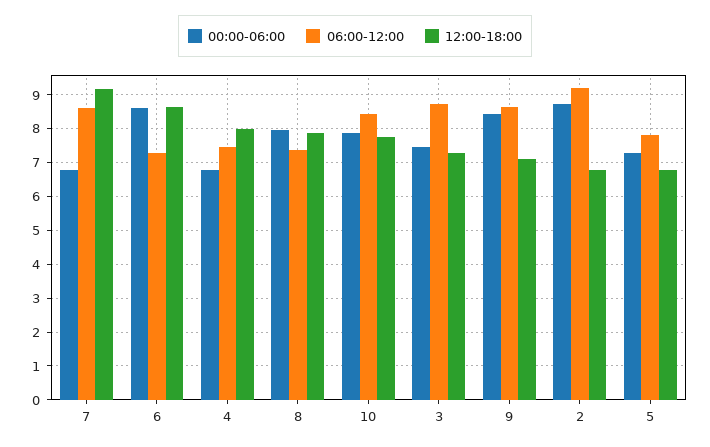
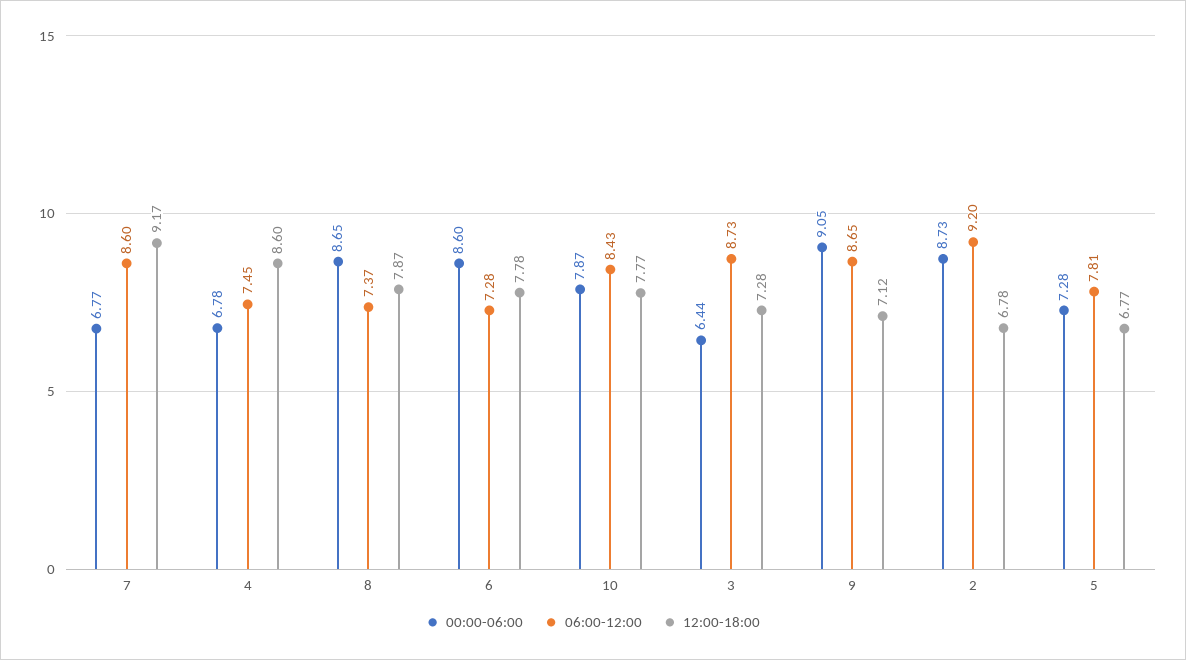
  {
    "00:00-06:00": {
      "7": 6.77,
      "6": 8.6,
      "4": 6.78,
-     "8": 8,
+     "8": 8.65,
      "10": 7.87,
-     "3": 7.4,
+     "3": 6.44,
-     "9": 8.4,
+     "9": 9.05,
      "2": 8.73,
      "5": 7.28
    },
    "06:00-12:00": {
      "7": 8.6,
      "6": 7.28,
      "4": 7.45,
      "8": 7.37,
      "10": 8.43,
      "3": 8.73,
      "9": 8.65,
      "2": 9.2,
      "5": 7.81
    },
    "12:00-18:00": {
      "7": 9.17,
-     "6": 8.6,
+     "6": 7.78,
-     "4": 8,
+     "4": 8.6,
      "8": 7.87,
      "10": 7.77,
      "3": 7.28,
      "9": 7.12,
      "2": 6.78,
      "5": 6.77
    }
  }

